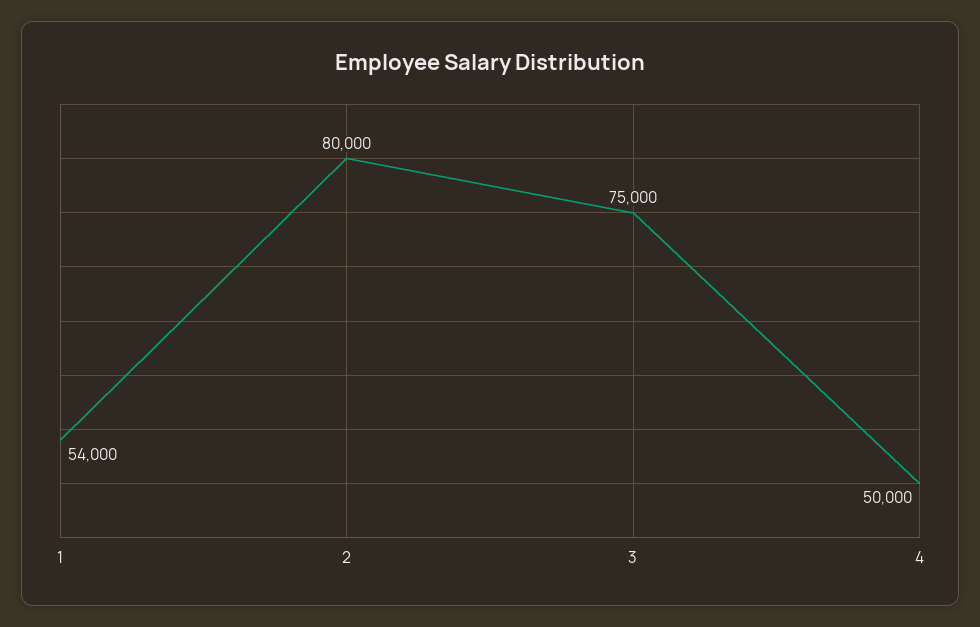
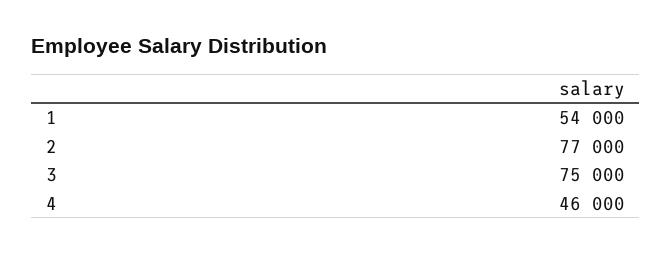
  {
    "1": 54000,
-   "2": 80000,
+   "2": 77000,
    "3": 75000,
-   "4": 50000
+   "4": 46000
  }

